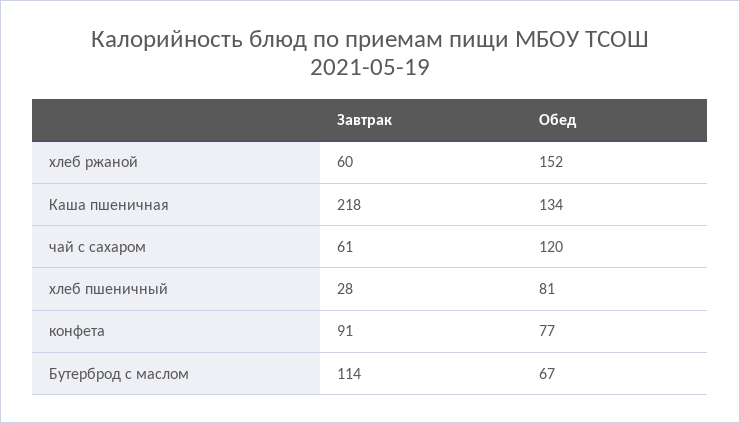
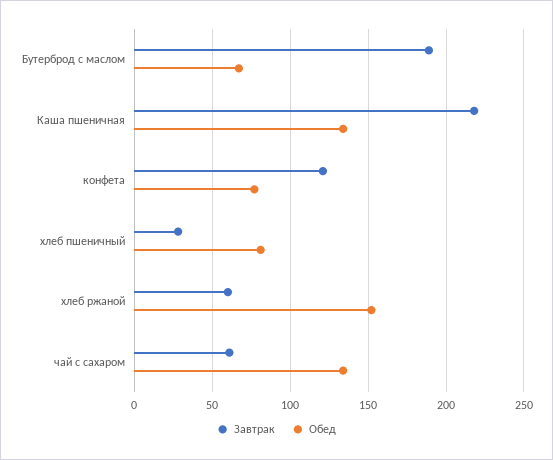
  {
    "Завтрак": {
      "хлеб ржаной": 60,
      "Каша пшеничная": 218,
      "чай с сахаром": 61,
      "хлеб пшеничный": 28,
-     "конфета": 91,
+     "конфета": 120,
-     "Бутерброд с маслом": 114
+     "Бутерброд с маслом": 190
    },
    "Обед": {
      "хлеб ржаной": 152,
      "Каша пшеничная": 134,
-     "чай с сахаром": 120,
+     "чай с сахаром": 135,
      "хлеб пшеничный": 81,
      "конфета": 77,
      "Бутерброд с маслом": 67
    }
  }

